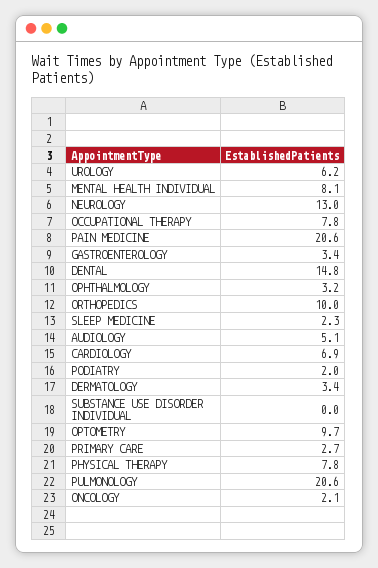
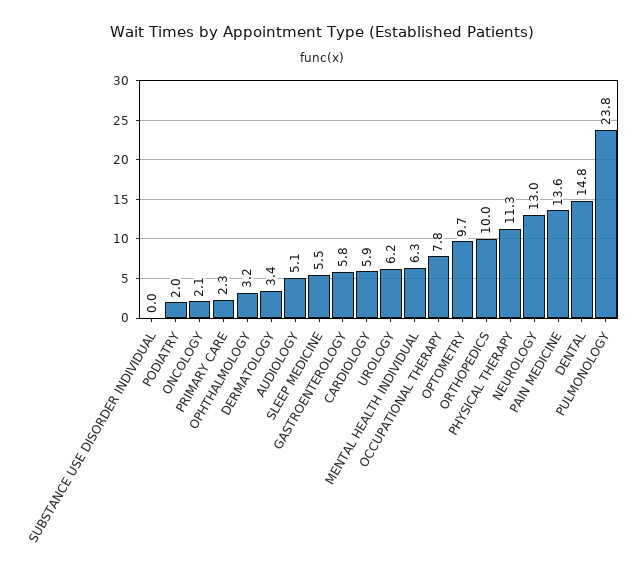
  {
    "UROLOGY": 6.2,
-   "MENTAL HEALTH INDIVIDUAL": 8.1,
+   "MENTAL HEALTH INDIVIDUAL": 6.3,
    "NEUROLOGY": 13,
    "OCCUPATIONAL THERAPY": 7.8,
-   "PAIN MEDICINE": 20.6,
+   "PAIN MEDICINE": 13.6,
-   "GASTROENTEROLOGY": 3.4,
+   "GASTROENTEROLOGY": 5.8,
    "DENTAL": 14.8,
    "OPHTHALMOLOGY": 3.2,
    "ORTHOPEDICS": 10,
-   "SLEEP MEDICINE": 2.3,
+   "SLEEP MEDICINE": 5.5,
    "AUDIOLOGY": 5.1,
-   "CARDIOLOGY": 6.9,
+   "CARDIOLOGY": 5.9,
    "PODIATRY": 2,
    "DERMATOLOGY": 3.4,
    "SUBSTANCE USE DISORDER INDIVIDUAL": 0,
    "OPTOMETRY": 9.7,
-   "PRIMARY CARE": 2.7,
+   "PRIMARY CARE": 2.3,
-   "PHYSICAL THERAPY": 7.8,
+   "PHYSICAL THERAPY": 11.3,
-   "PULMONOLOGY": 20.6,
+   "PULMONOLOGY": 23.8,
    "ONCOLOGY": 2.1
  }

